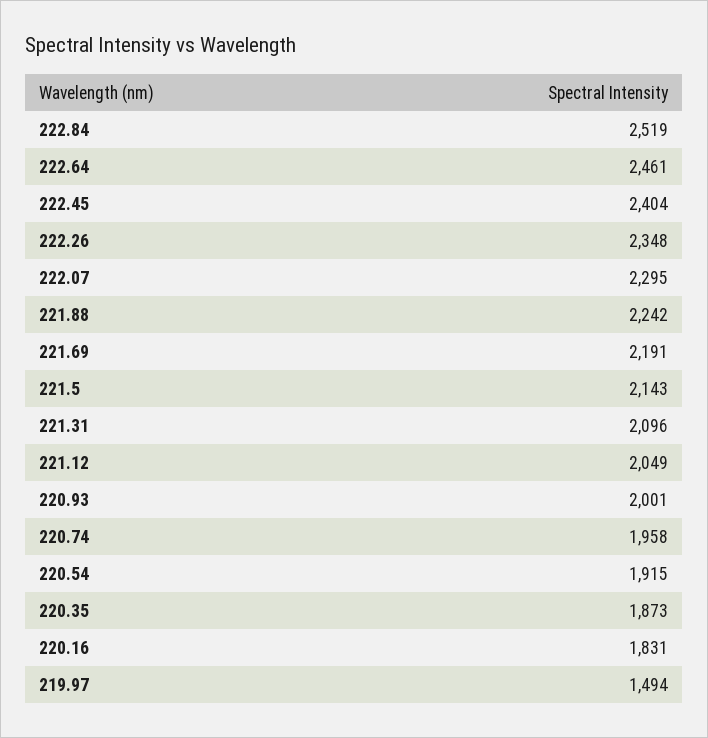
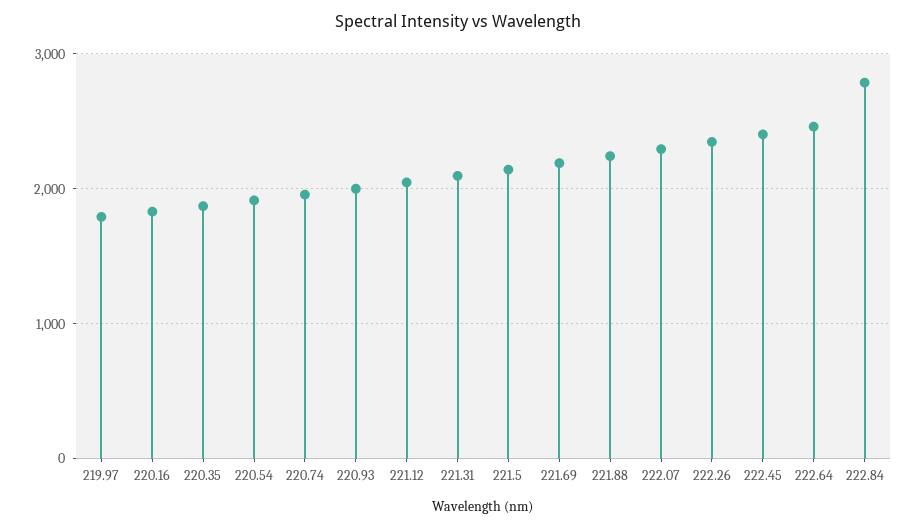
  {
-   "222.84": 2519,
+   "222.84": 2800,
    "222.64": 2461,
    "222.45": 2404,
    "222.26": 2348,
    "222.07": 2295,
    "221.88": 2242,
    "221.69": 2191,
    "221.5": 2143,
    "221.31": 2096,
    "221.12": 2049,
    "220.93": 2001,
    "220.74": 1958,
    "220.54": 1915,
    "220.35": 1873,
    "220.16": 1831,
-   "219.97": 1494
+   "219.97": 1800
  }

